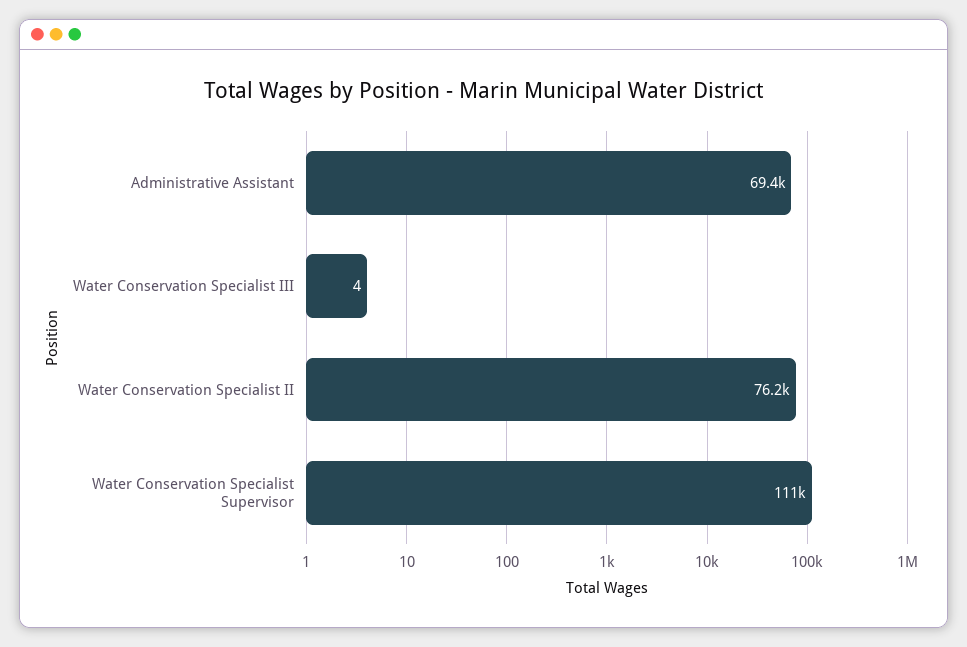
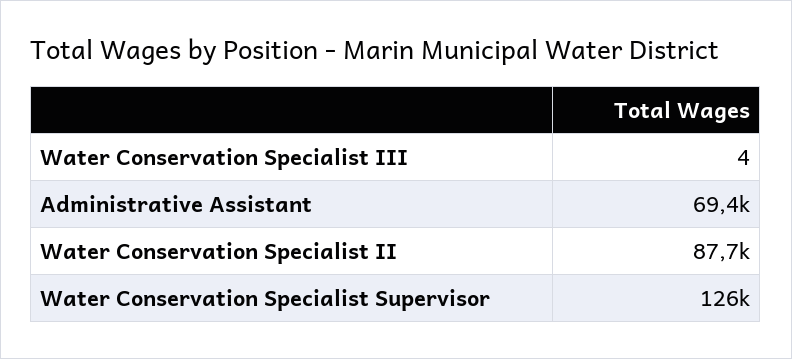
  {
    "Administrative Assistant": 69400,
    "Water Conservation Specialist III": 4,
-   "Water Conservation Specialist II": 76200,
+   "Water Conservation Specialist II": 87700,
-   "Water Conservation Specialist Supervisor": 111000
+   "Water Conservation Specialist Supervisor": 126000
  }

